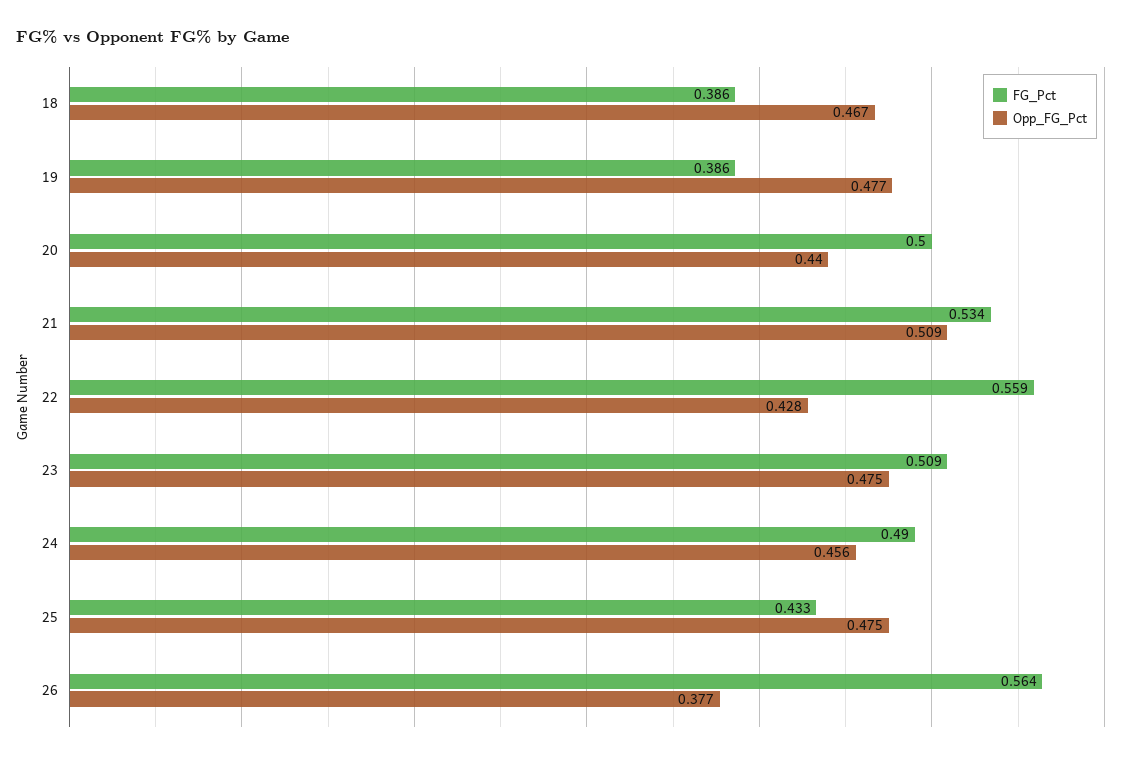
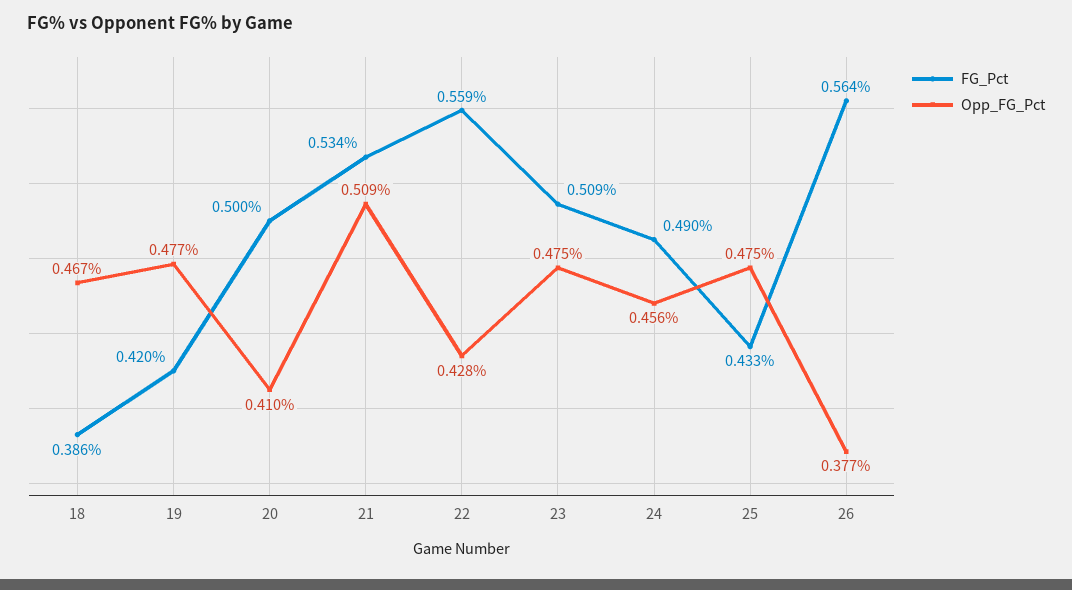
  {
    "FG_Pct": {
      "18": 0.386,
-     "19": 0.386,
+     "19": 0.42,
      "20": 0.5,
      "21": 0.534,
      "22": 0.559,
      "23": 0.509,
      "24": 0.49,
      "25": 0.433,
      "26": 0.564
    },
    "Opp_FG_Pct": {
      "18": 0.467,
      "19": 0.477,
-     "20": 0.44,
+     "20": 0.41,
      "21": 0.509,
      "22": 0.428,
      "23": 0.475,
      "24": 0.456,
      "25": 0.475,
      "26": 0.377
    }
  }

